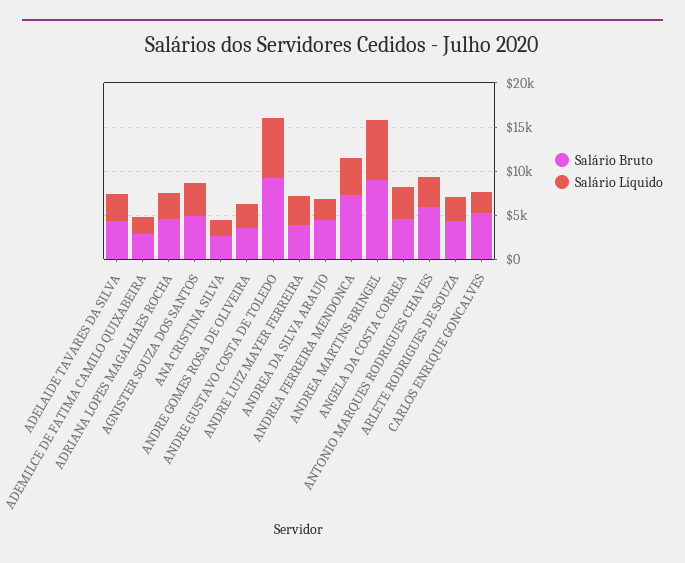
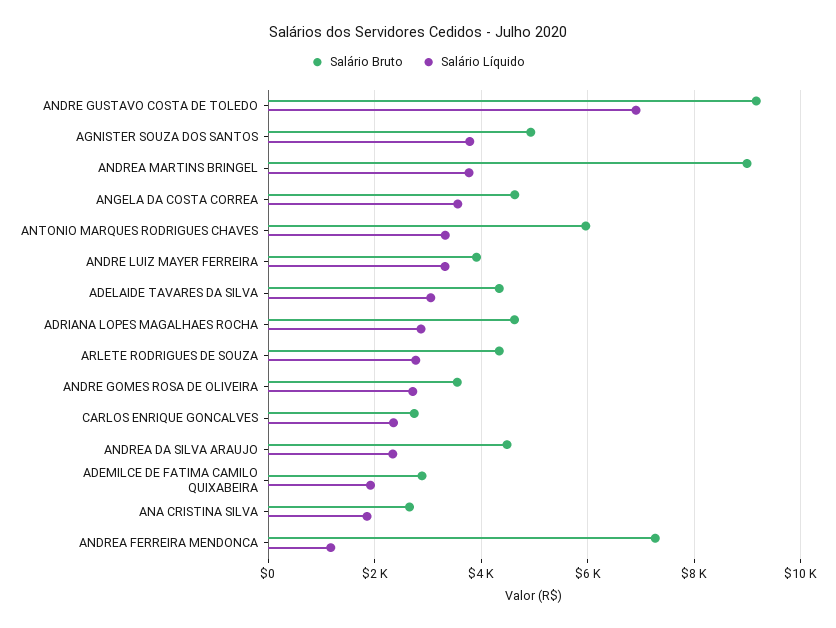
  {
    "Salário Bruto": {
      "ADELAIDE TAVARES DA SILVA": 4400,
      "ADEMILCE DE FATIMA CAMILO QUIXABEIRA": 2800,
      "ADRIANA LOPES MAGALHAES ROCHA": 4600,
      "AGNISTER SOUZA DOS SANTOS": 5000,
      "ANA CRISTINA SILVA": 2600,
      "ANDRE GOMES ROSA DE OLIVEIRA": 3600,
      "ANDRE GUSTAVO COSTA DE TOLEDO": 9200,
      "ANDRE LUIZ MAYER FERREIRA": 4000,
      "ANDREA DA SILVA ARAUJO": 4400,
      "ANDREA FERREIRA MENDONCA": 7200,
      "ANDREA MARTINS BRINGEL": 9000,
      "ANGELA DA COSTA CORREA": 4600,
      "ANTONIO MARQUES RODRIGUES CHAVES": 6000,
      "ARLETE RODRIGUES DE SOUZA": 4400,
-     "CARLOS ENRIQUE GONCALVES": 5000
+     "CARLOS ENRIQUE GONCALVES": 2800
    },
    "Salário Líquido": {
      "ADELAIDE TAVARES DA SILVA": 3000,
      "ADEMILCE DE FATIMA CAMILO QUIXABEIRA": 2000,
      "ADRIANA LOPES MAGALHAES ROCHA": 2800,
      "AGNISTER SOUZA DOS SANTOS": 3800,
      "ANA CRISTINA SILVA": 1800,
      "ANDRE GOMES ROSA DE OLIVEIRA": 2800,
      "ANDRE GUSTAVO COSTA DE TOLEDO": 7000,
      "ANDRE LUIZ MAYER FERREIRA": 3400,
      "ANDREA DA SILVA ARAUJO": 2400,
-     "ANDREA FERREIRA MENDONCA": 4000,
+     "ANDREA FERREIRA MENDONCA": 1200,
-     "ANDREA MARTINS BRINGEL": 7000,
+     "ANDREA MARTINS BRINGEL": 3800,
      "ANGELA DA COSTA CORREA": 3600,
      "ANTONIO MARQUES RODRIGUES CHAVES": 3400,
      "ARLETE RODRIGUES DE SOUZA": 2800,
      "CARLOS ENRIQUE GONCALVES": 2400
    }
  }

